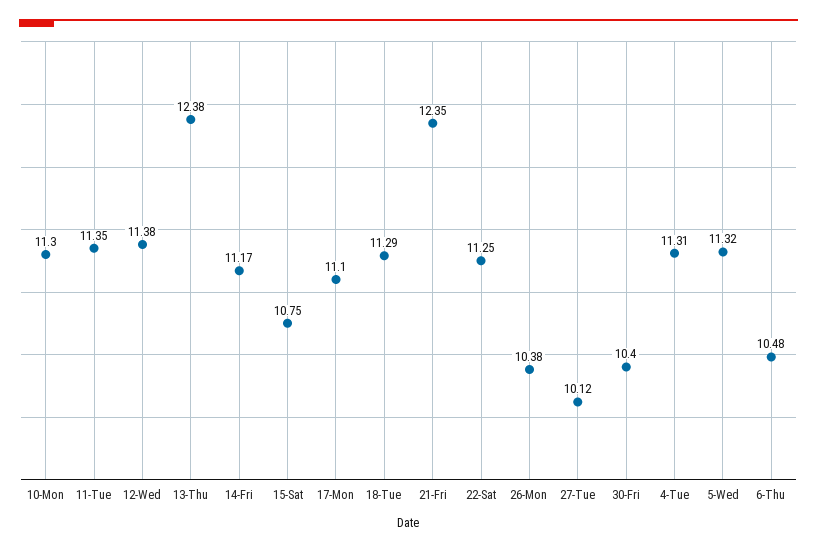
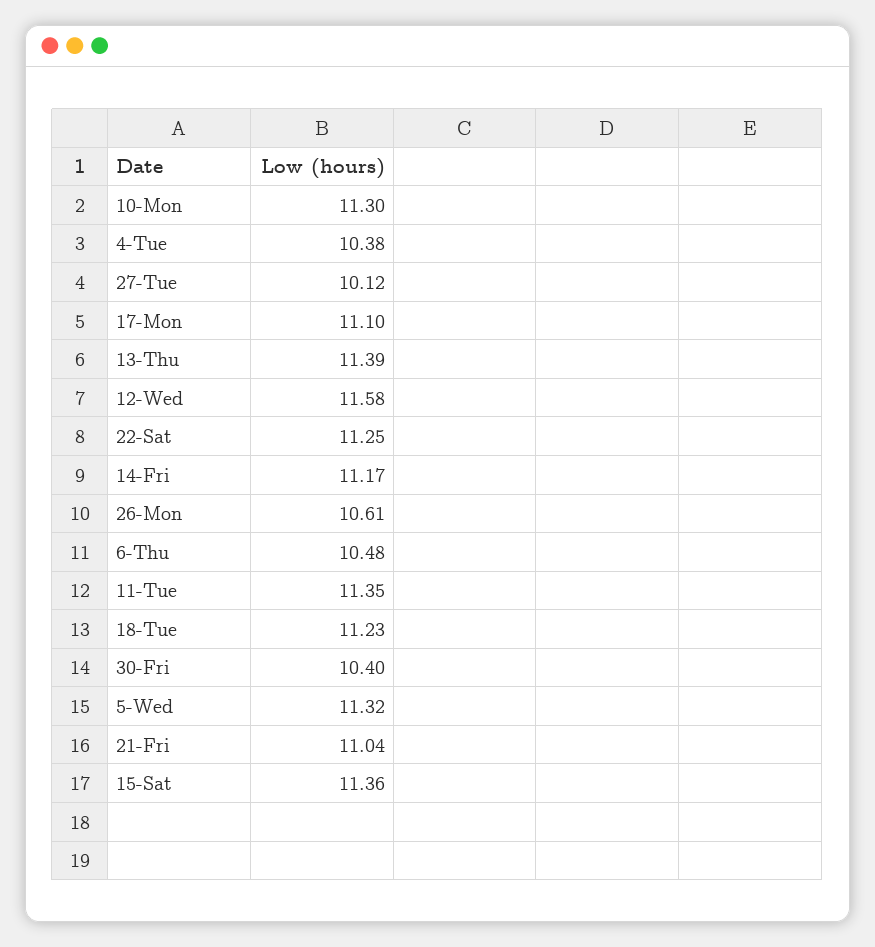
  {
    "10-Mon": 11.3,
    "11-Tue": 11.35,
-   "12-Wed": 11.38,
+   "12-Wed": 11.58,
-   "13-Thu": 12.38,
+   "13-Thu": 11.39,
    "14-Fri": 11.17,
-   "15-Sat": 10.75,
+   "15-Sat": 11.36,
    "17-Mon": 11.1,
-   "18-Tue": 11.29,
+   "18-Tue": 11.23,
-   "21-Fri": 12.35,
+   "21-Fri": 11.04,
    "22-Sat": 11.25,
-   "26-Mon": 10.38,
+   "26-Mon": 10.61,
    "27-Tue": 10.12,
    "30-Fri": 10.4,
-   "4-Tue": 11.31,
+   "4-Tue": 10.38,
    "5-Wed": 11.32,
    "6-Thu": 10.48
  }

